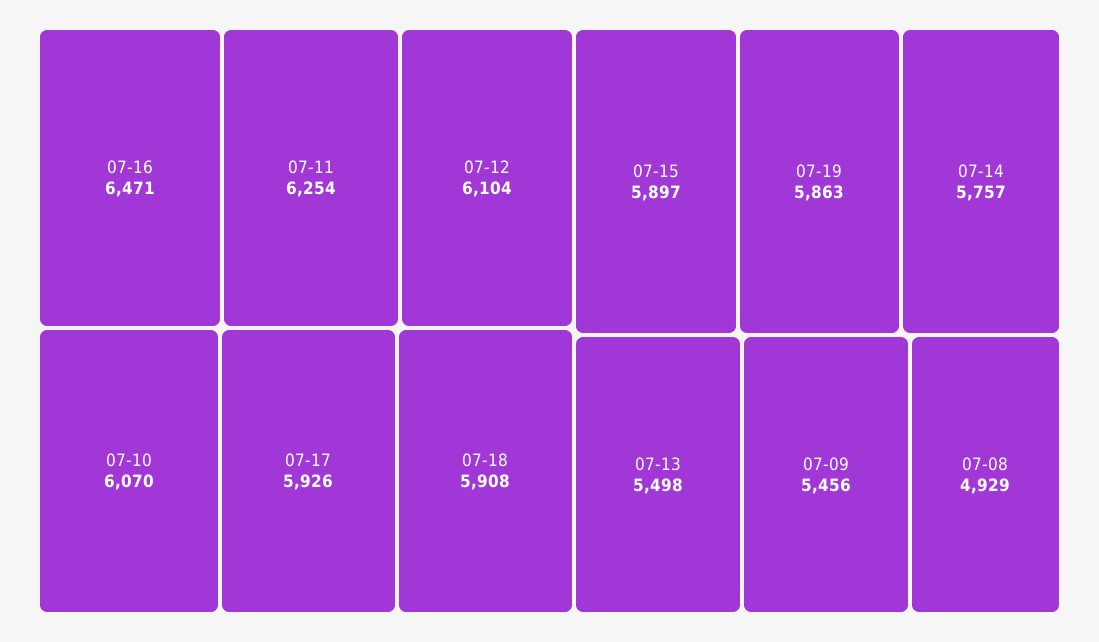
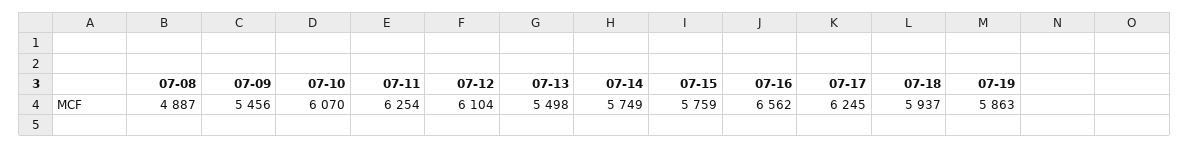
  {
-   "07-16": 6471,
+   "07-16": 6562,
    "07-11": 6254,
    "07-12": 6104,
    "07-10": 6070,
-   "07-17": 5926,
+   "07-17": 6245,
-   "07-18": 5908,
+   "07-18": 5937,
-   "07-15": 5897,
+   "07-15": 5759,
    "07-19": 5863,
-   "07-14": 5757,
+   "07-14": 5749,
    "07-13": 5498,
    "07-09": 5456,
-   "07-08": 4929
+   "07-08": 4887
  }

